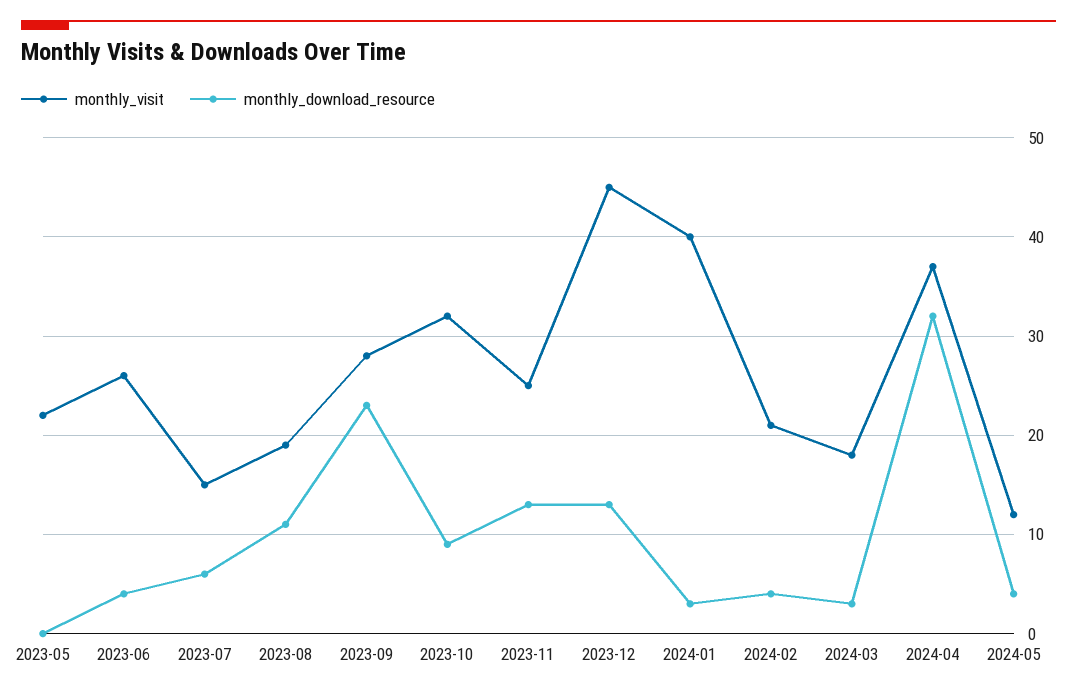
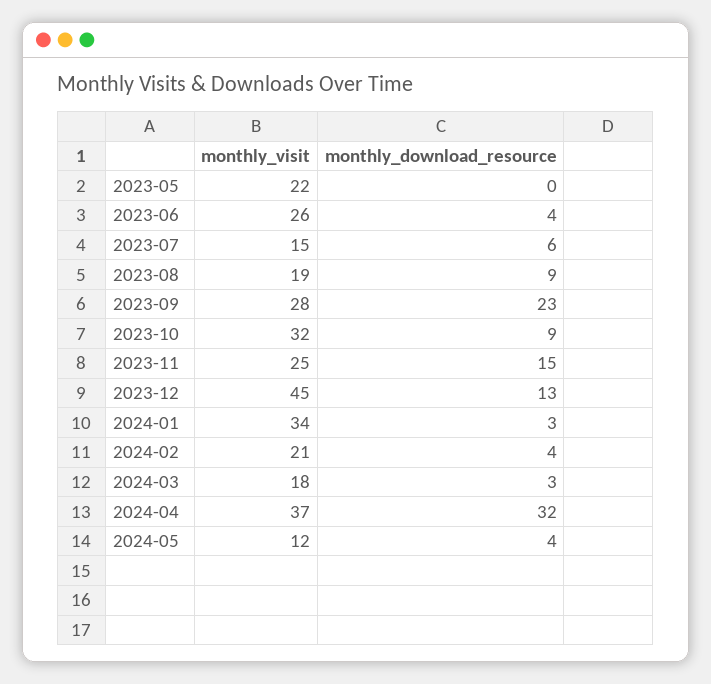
  {
    "monthly_visit": {
      "2023-05": 22,
      "2023-06": 26,
      "2023-07": 15,
      "2023-08": 19,
      "2023-09": 28,
      "2023-10": 32,
      "2023-11": 25,
      "2023-12": 45,
-     "2024-01": 40,
+     "2024-01": 34,
      "2024-02": 21,
      "2024-03": 18,
      "2024-04": 37,
      "2024-05": 12
    },
    "monthly_download_resource": {
      "2023-05": 0,
      "2023-06": 4,
      "2023-07": 6,
-     "2023-08": 11,
+     "2023-08": 9,
      "2023-09": 23,
      "2023-10": 9,
-     "2023-11": 13,
+     "2023-11": 15,
      "2023-12": 13,
      "2024-01": 3,
      "2024-02": 4,
      "2024-03": 3,
      "2024-04": 32,
      "2024-05": 4
    }
  }

